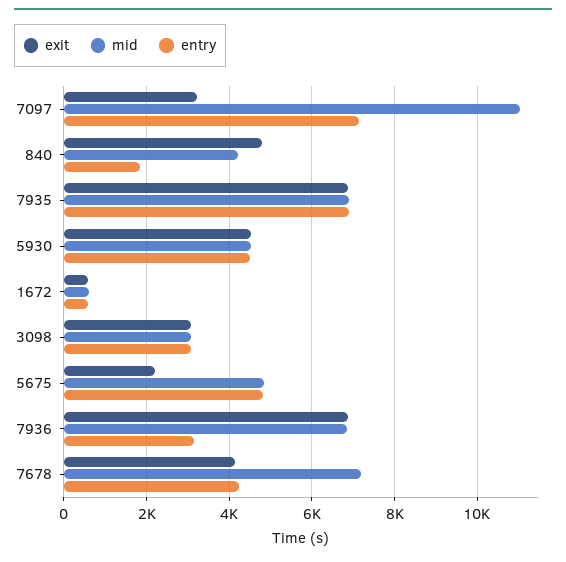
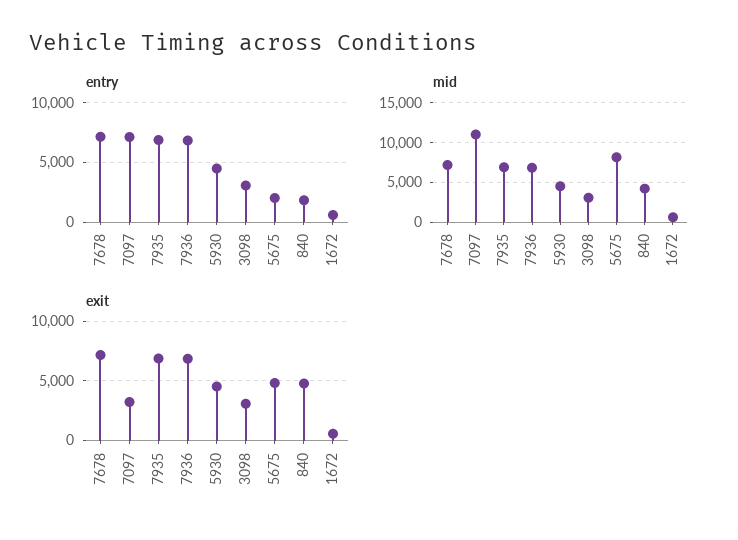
  {
    "exit": {
      "7097": 3200,
      "840": 4800,
      "7935": 6800,
      "5930": 4600,
      "1672": 600,
      "3098": 3000,
-     "5675": 2200,
+     "5675": 5000,
      "7936": 6800,
-     "7678": 4200
+     "7678": 7000
    },
    "mid": {
      "7097": 11000,
      "840": 4200,
      "7935": 7000,
      "5930": 4600,
      "1672": 600,
      "3098": 3000,
-     "5675": 4800,
+     "5675": 8000,
      "7936": 6800,
      "7678": 7200
    },
    "entry": {
      "7097": 7200,
      "840": 1800,
      "7935": 6800,
      "5930": 4600,
      "1672": 600,
      "3098": 3000,
-     "5675": 4800,
+     "5675": 2000,
-     "7936": 3200,
+     "7936": 7000,
-     "7678": 4200
+     "7678": 7000
    }
  }

